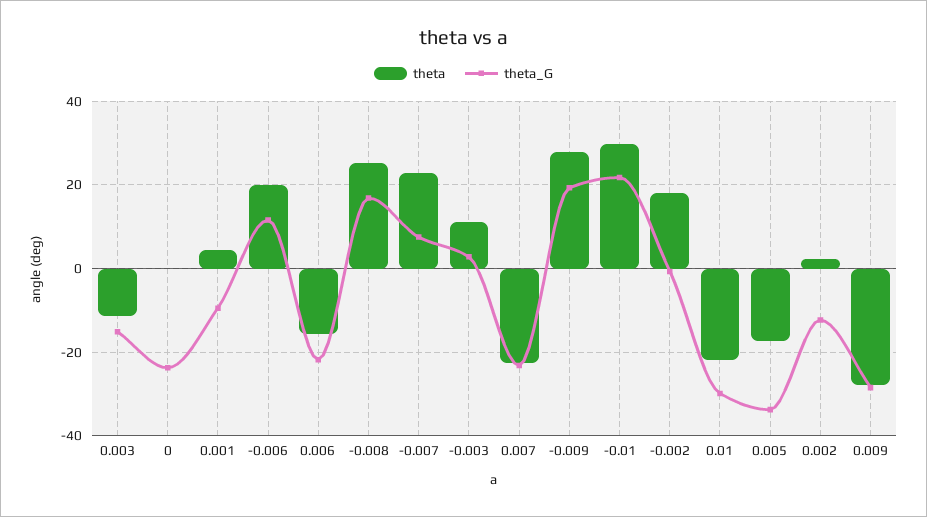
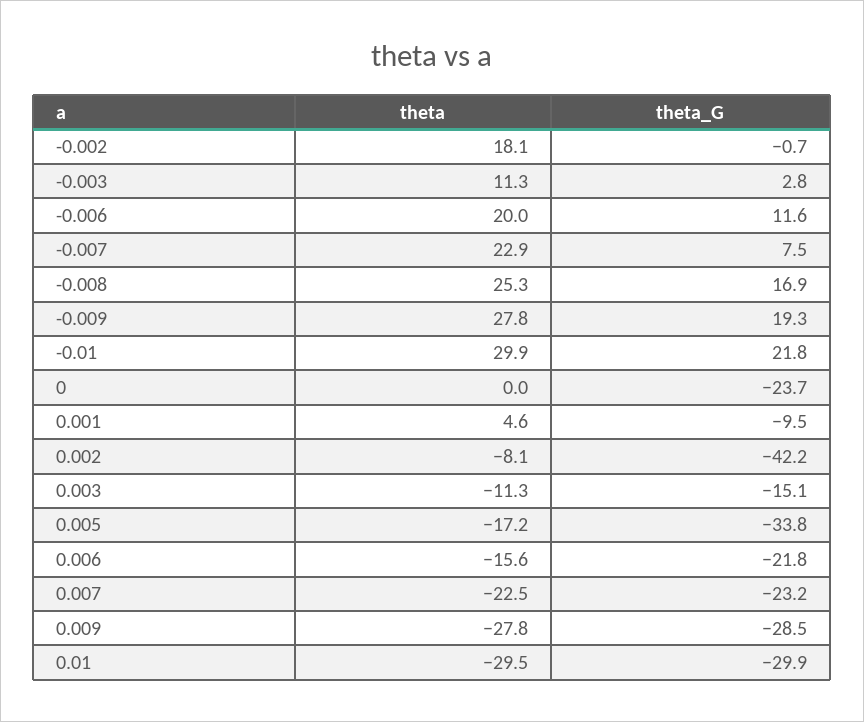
  {
    "theta": {
      "0.003": -11.3,
      "0": 0,
      "0.001": 4.6,
      "-0.006": 20,
      "0.006": -15.6,
      "-0.008": 25.3,
      "-0.007": 22.9,
      "-0.003": 11.3,
      "0.007": -22.5,
      "-0.009": 27.8,
      "-0.01": 29.9,
      "-0.002": 18.1,
-     "0.01": -22,
+     "0.01": -29.5,
      "0.005": -17.2,
-     "0.002": 2,
+     "0.002": -8.1,
      "0.009": -27.8
    },
    "theta_G": {
      "0.003": -15.1,
      "0": -23.7,
      "0.001": -9.5,
      "-0.006": 11.6,
      "0.006": -21.8,
      "-0.008": 16.9,
      "-0.007": 7.5,
      "-0.003": 2.8,
      "0.007": -23.2,
      "-0.009": 19.3,
      "-0.01": 21.8,
      "-0.002": -0.7,
      "0.01": -29.9,
      "0.005": -33.8,
-     "0.002": -12,
+     "0.002": -42.2,
      "0.009": -28.5
    }
  }

